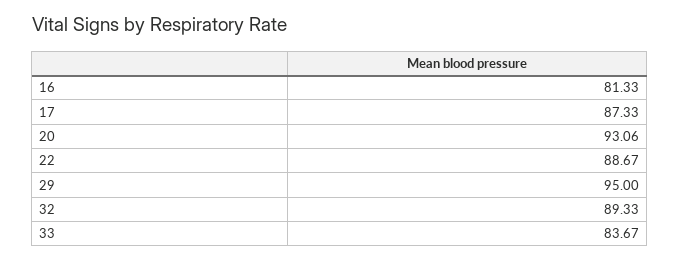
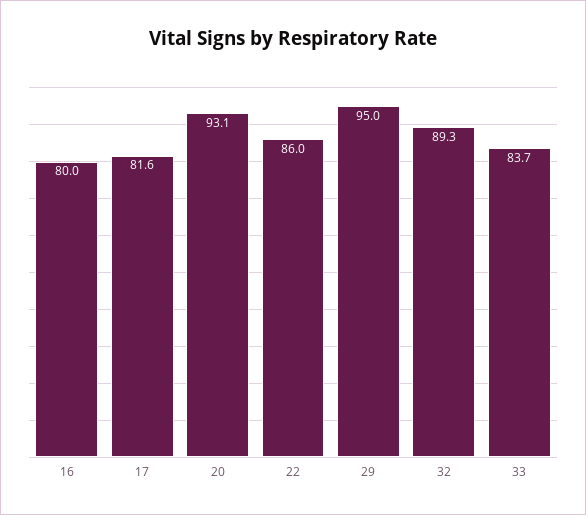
  {
-   "16": 81.33,
+   "16": 80,
-   "17": 87.33,
+   "17": 81.6,
    "20": 93.06,
-   "22": 88.67,
+   "22": 86,
    "29": 95,
    "32": 89.33,
    "33": 83.67
  }

